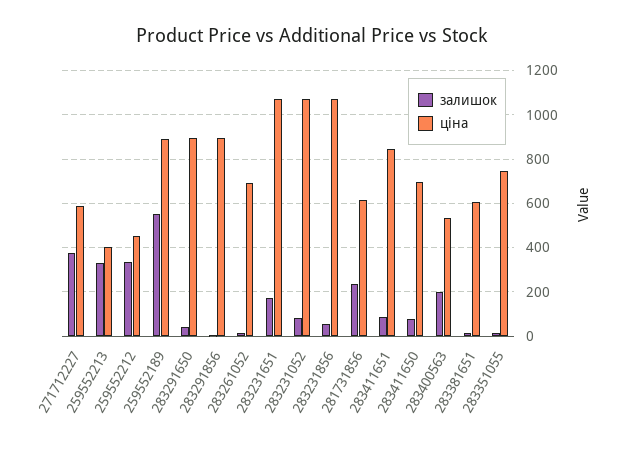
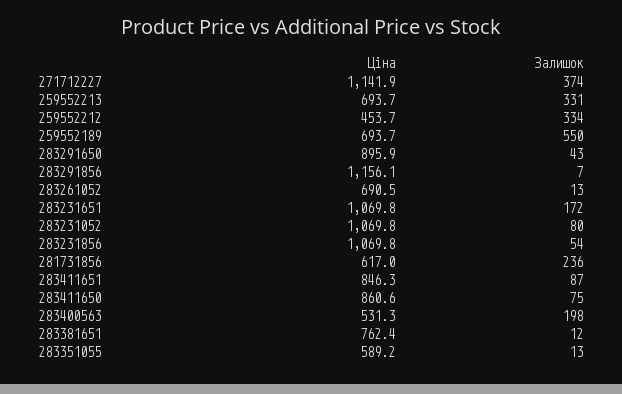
  {
    "залишок": {
      "271712227": 374,
      "259552213": 331,
      "259552212": 334,
      "259552189": 550,
      "283291650": 43,
      "283291856": 7,
      "283261052": 13,
      "283231651": 172,
      "283231052": 80,
      "283231856": 54,
      "281731856": 236,
      "283411651": 87,
      "283411650": 75,
      "283400563": 198,
      "283381651": 12,
      "283351055": 13
    },
    "ціна": {
-     "271712227": 600,
+     "271712227": 1141.9,
-     "259552213": 400,
+     "259552213": 693.7,
      "259552212": 453.7,
-     "259552189": 900,
+     "259552189": 693.7,
      "283291650": 895.9,
-     "283291856": 900,
+     "283291856": 1156.1,
      "283261052": 690.5,
      "283231651": 1069.8,
      "283231052": 1069.8,
      "283231856": 1069.8,
      "281731856": 617,
      "283411651": 846.3,
-     "283411650": 700,
+     "283411650": 860.6,
      "283400563": 531.3,
-     "283381651": 600,
+     "283381651": 762.4,
-     "283351055": 750
+     "283351055": 589.2
    }
  }

